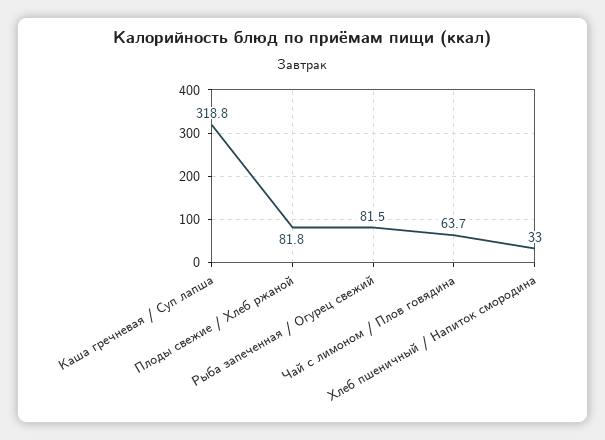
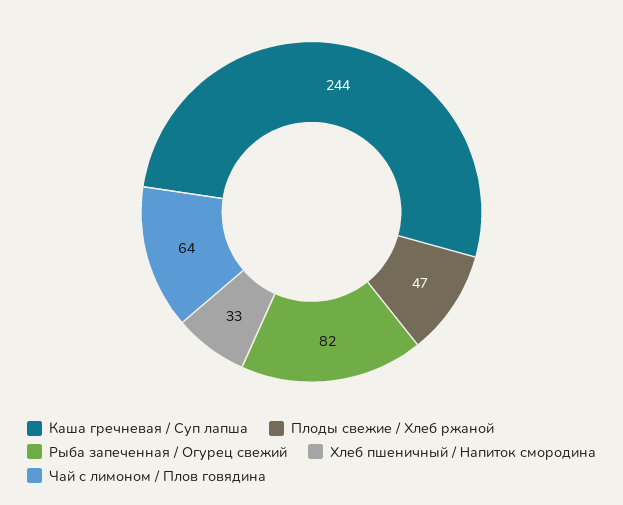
  {
-   "Каша гречневая / Суп лапша": 318.8,
+   "Каша гречневая / Суп лапша": 244,
-   "Плоды свежие / Хлеб ржаной": 81.8,
+   "Плоды свежие / Хлеб ржаной": 47,
    "Рыба запеченная / Огурец свежий": 81.5,
    "Чай с лимоном / Плов говядина": 63.7,
    "Хлеб пшеничный / Напиток смородина": 33
  }

